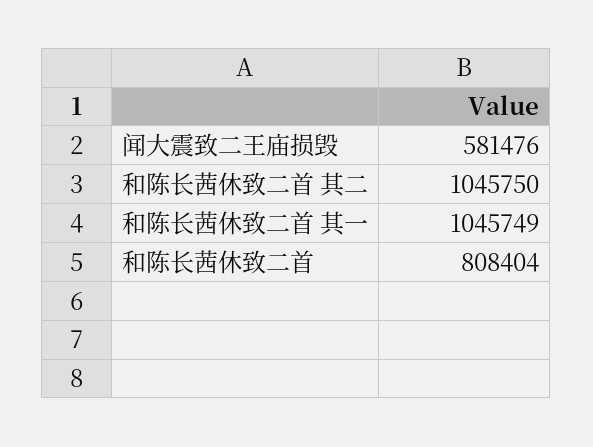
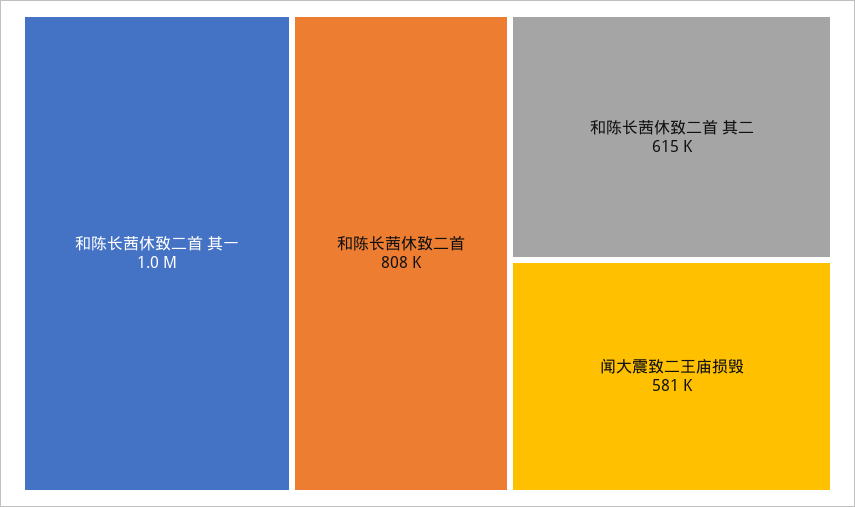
  {
    "闻大震致二王庙损毁": 581476,
-   "和陈长茜休致二首 其二": 1045750,
+   "和陈长茜休致二首 其二": 615000,
    "和陈长茜休致二首 其一": 1045749,
    "和陈长茜休致二首": 808404
  }

